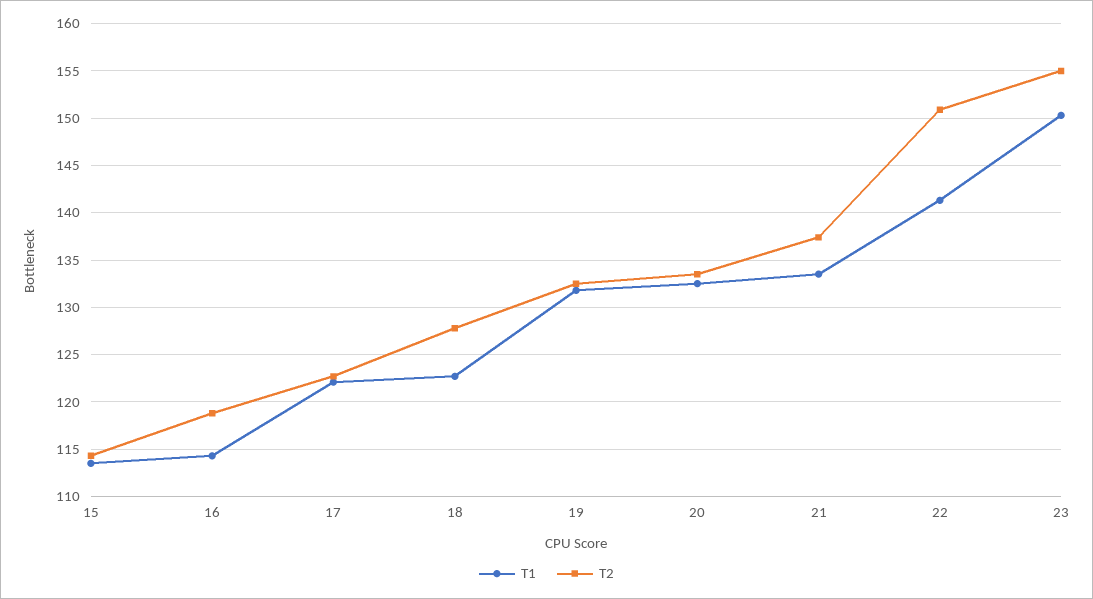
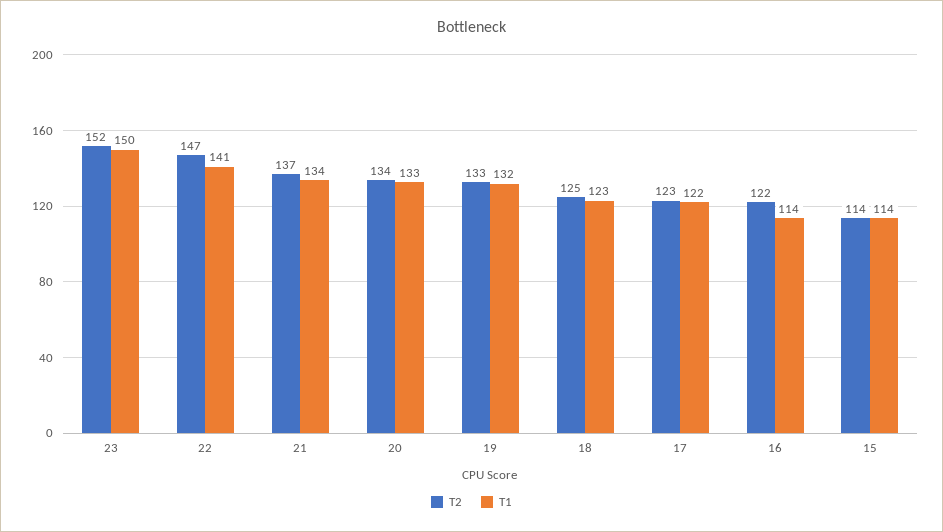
  {
    "T1": {
      "15": 114,
      "16": 114,
      "17": 122,
      "18": 123,
      "19": 132,
      "20": 133,
      "21": 134,
      "22": 141,
      "23": 150
    },
    "T2": {
      "15": 114,
-     "16": 119,
+     "16": 122,
      "17": 123,
-     "18": 128,
+     "18": 125,
      "19": 133,
      "20": 134,
      "21": 137,
-     "22": 151,
+     "22": 147,
-     "23": 155
+     "23": 152
    }
  }

